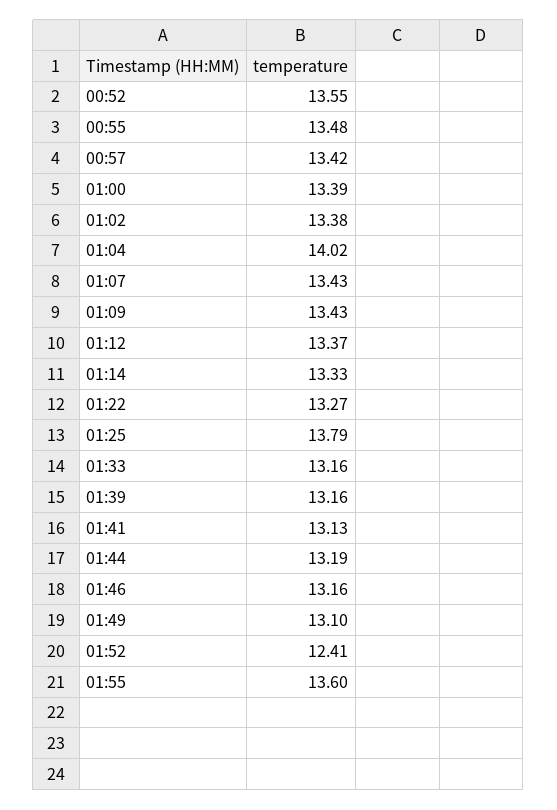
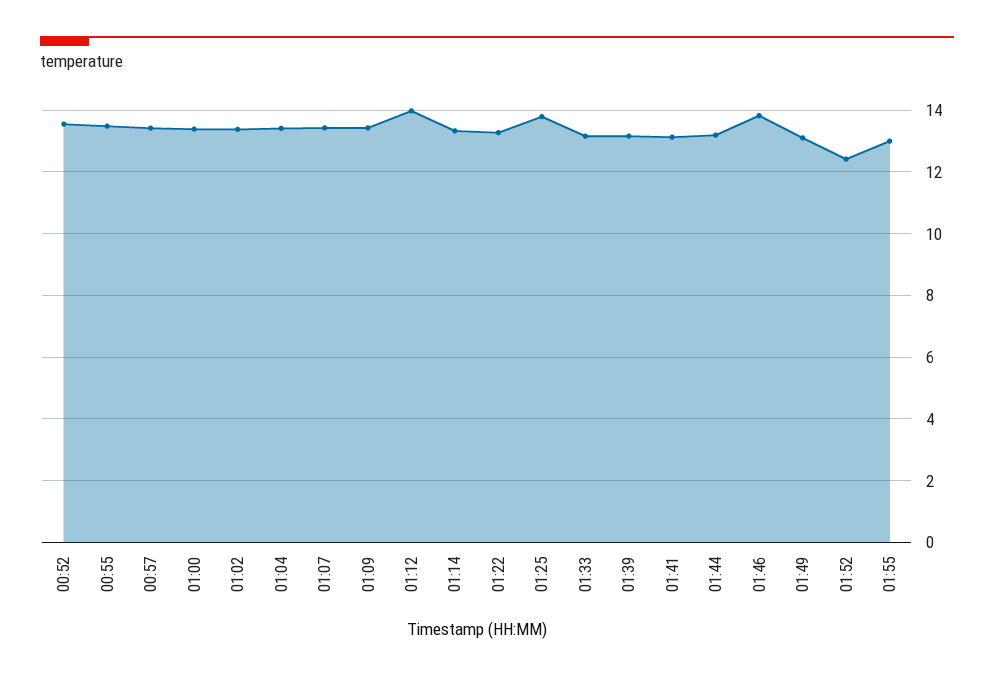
  {
    "00:52": 13.55,
    "00:55": 13.48,
    "00:57": 13.42,
    "01:00": 13.39,
    "01:02": 13.38,
-   "01:04": 14.02,
+   "01:04": 13.4,
    "01:07": 13.43,
    "01:09": 13.43,
-   "01:12": 13.37,
+   "01:12": 14,
    "01:14": 13.33,
    "01:22": 13.27,
    "01:25": 13.79,
    "01:33": 13.16,
    "01:39": 13.16,
    "01:41": 13.13,
    "01:44": 13.19,
-   "01:46": 13.16,
+   "01:46": 13.8,
    "01:49": 13.1,
    "01:52": 12.41,
-   "01:55": 13.6
+   "01:55": 13
  }

